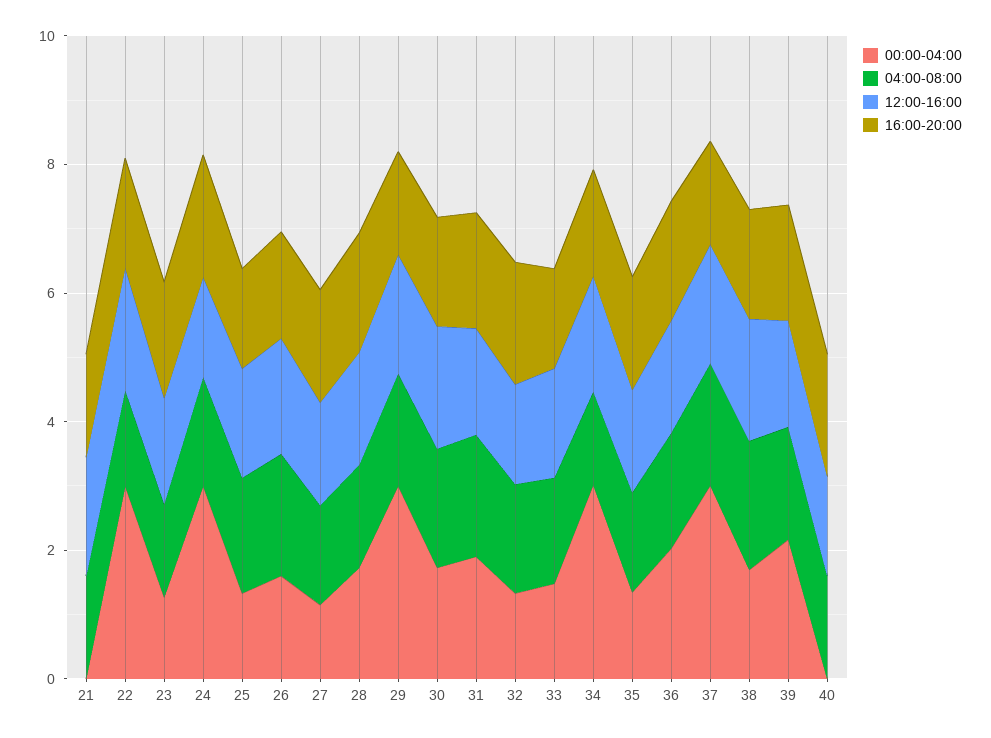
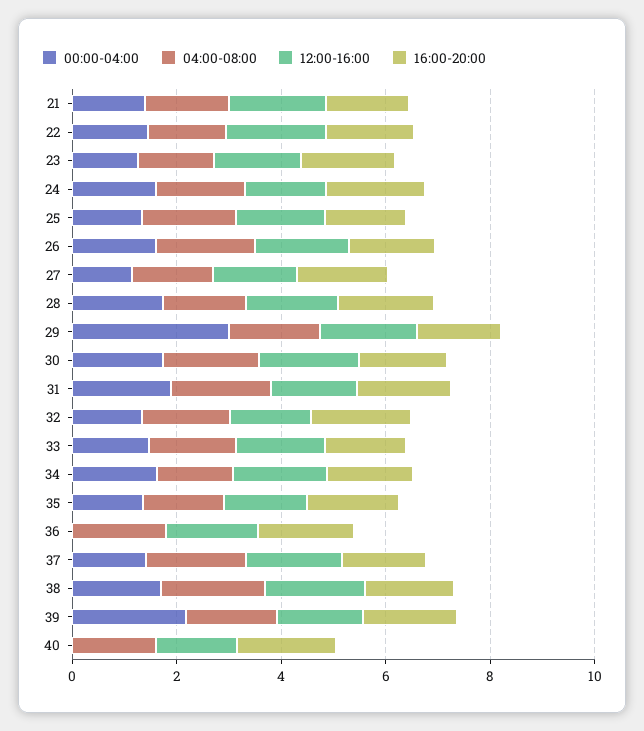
  {
    "00:00-04:00": {
-     "21": 0,
+     "21": 1.5,
-     "22": 3,
+     "22": 1.5,
      "23": 1.5,
-     "24": 3,
+     "24": 1.5,
      "25": 1.5,
      "26": 1.5,
      "27": 1,
      "28": 1.5,
      "29": 3,
      "30": 1.5,
      "31": 2,
      "32": 1.5,
      "33": 1.5,
-     "34": 3,
+     "34": 1.5,
      "35": 1.5,
-     "36": 2,
+     "36": 0,
-     "37": 3,
+     "37": 1.5,
      "38": 1.5,
      "39": 2,
      "40": 0
    },
    "04:00-08:00": {
      "21": 1.5,
      "22": 1.5,
      "23": 1.5,
      "24": 1.5,
      "25": 2,
      "26": 2,
      "27": 1.5,
      "28": 1.5,
      "29": 2,
      "30": 2,
      "31": 2,
      "32": 1.5,
      "33": 1.5,
      "34": 1.5,
      "35": 1.5,
      "36": 2,
      "37": 2,
      "38": 2,
      "39": 2,
      "40": 1.5
    },
    "12:00-16:00": {
      "21": 2,
      "22": 2,
      "23": 1.5,
      "24": 1.5,
      "25": 1.5,
      "26": 2,
      "27": 1.5,
      "28": 2,
      "29": 2,
      "30": 2,
      "31": 1.5,
      "32": 1.5,
      "33": 1.5,
      "34": 2,
      "35": 1.5,
      "36": 2,
      "37": 2,
      "38": 2,
      "39": 1.5,
      "40": 1.5
    },
    "16:00-20:00": {
      "21": 1.5,
      "22": 1.5,
      "23": 2,
      "24": 2,
      "25": 1.5,
      "26": 1.5,
      "27": 2,
      "28": 2,
      "29": 1.5,
      "30": 1.5,
      "31": 2,
      "32": 2,
      "33": 1.5,
      "34": 1.5,
      "35": 2,
      "36": 2,
      "37": 1.5,
      "38": 1.5,
      "39": 2,
      "40": 2
    }
  }

